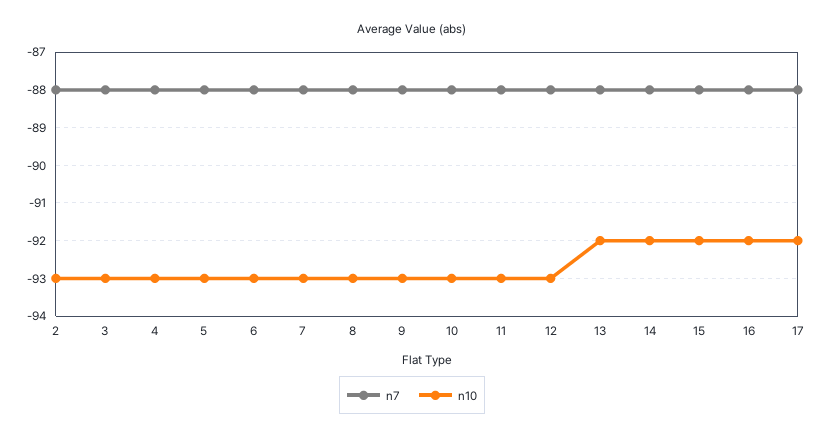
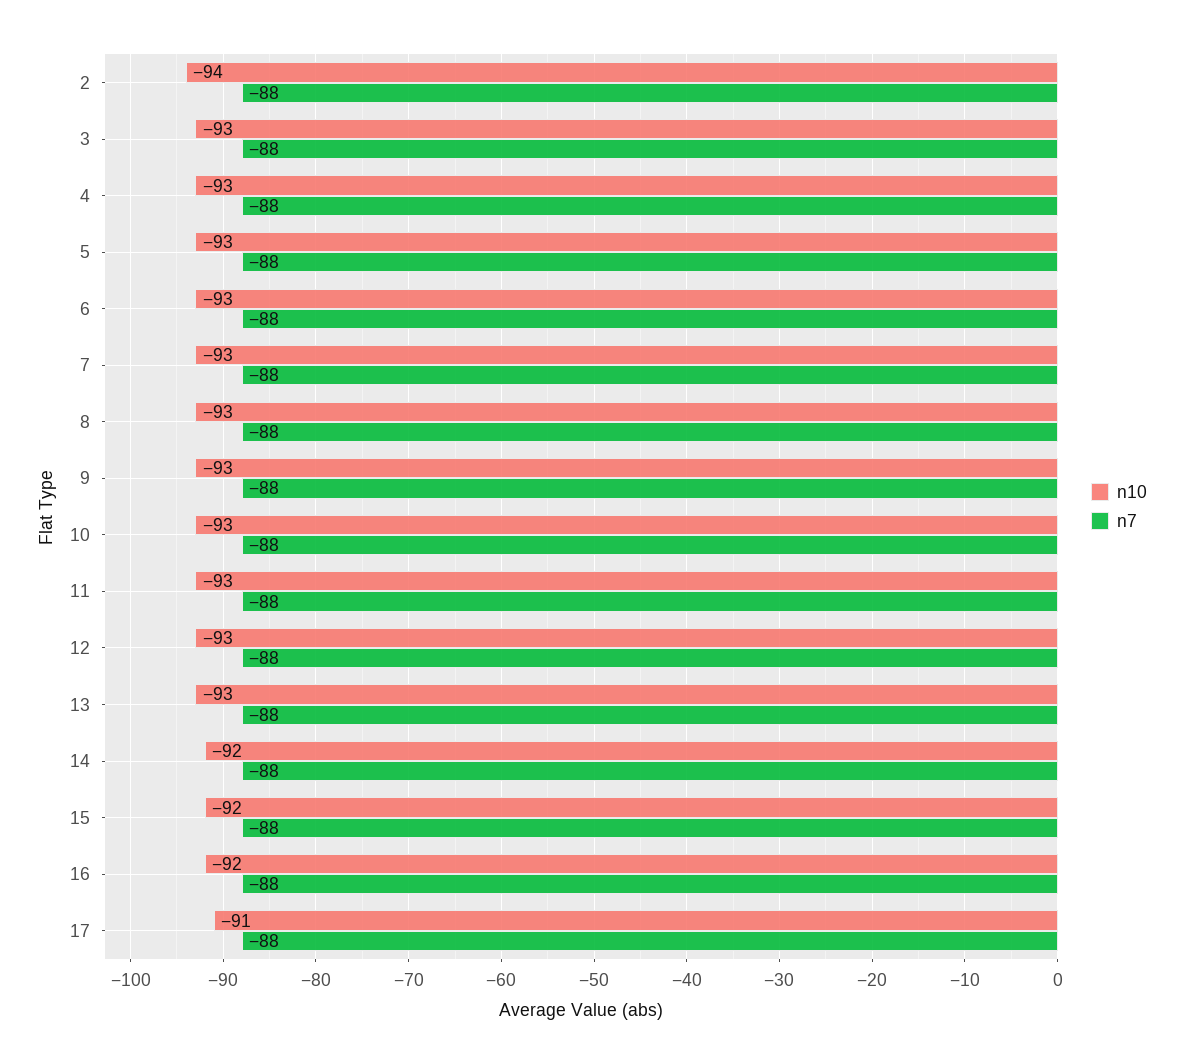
  {
    "n7": {
      "2": -88,
      "3": -88,
      "4": -88,
      "5": -88,
      "6": -88,
      "7": -88,
      "8": -88,
      "9": -88,
      "10": -88,
      "11": -88,
      "12": -88,
      "13": -88,
      "14": -88,
      "15": -88,
      "16": -88,
      "17": -88
    },
    "n10": {
-     "2": -93,
+     "2": -94,
      "3": -93,
      "4": -93,
      "5": -93,
      "6": -93,
      "7": -93,
      "8": -93,
      "9": -93,
      "10": -93,
      "11": -93,
      "12": -93,
-     "13": -92,
+     "13": -93,
      "14": -92,
      "15": -92,
      "16": -92,
-     "17": -92
+     "17": -91
    }
  }

